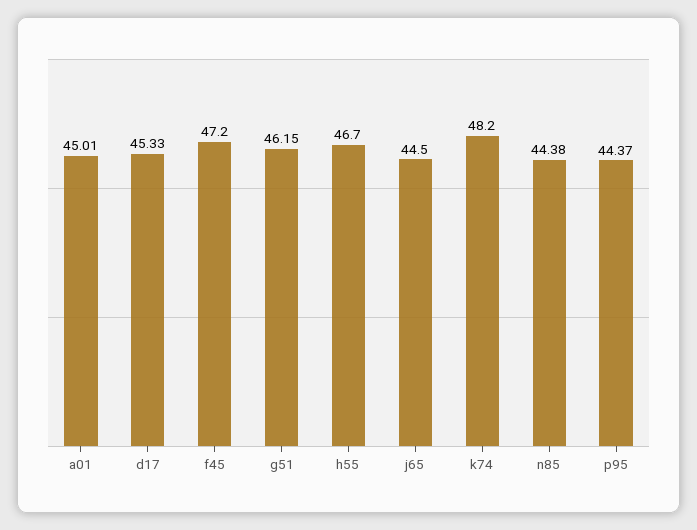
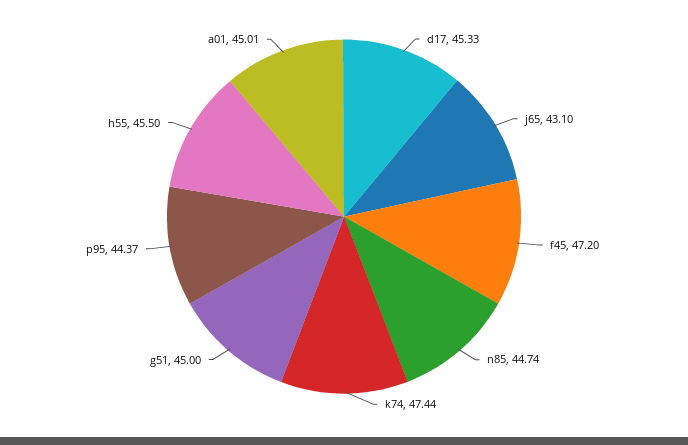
  {
    "a01": 45.01,
    "d17": 45.33,
    "f45": 47.2,
-   "g51": 46.15,
+   "g51": 45,
-   "h55": 46.7,
+   "h55": 45.5,
-   "j65": 44.5,
+   "j65": 43.1,
-   "k74": 48.2,
+   "k74": 47.44,
-   "n85": 44.38,
+   "n85": 44.74,
    "p95": 44.37
  }

